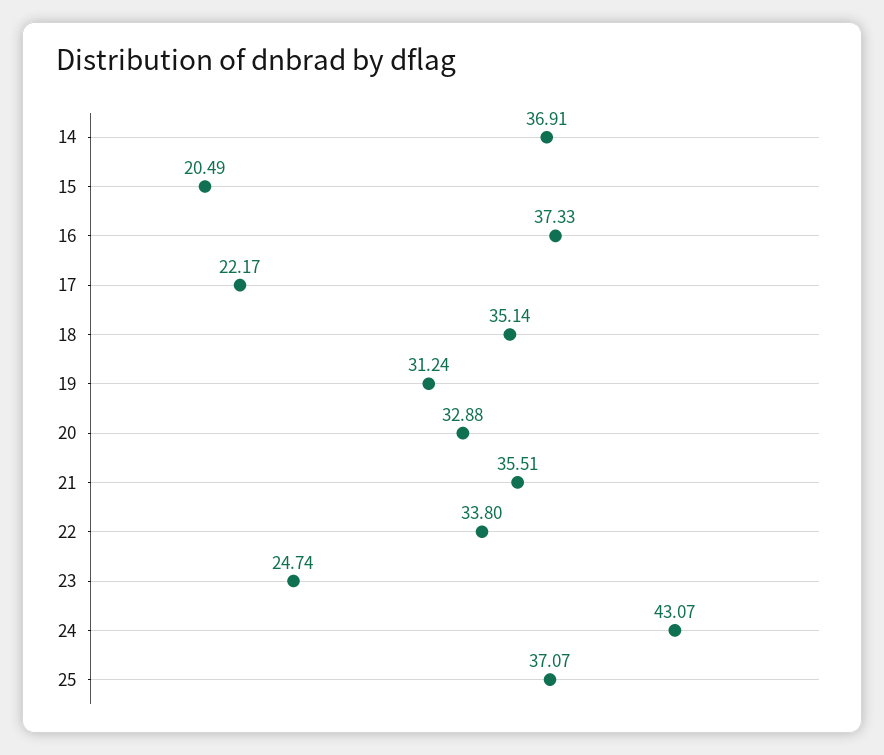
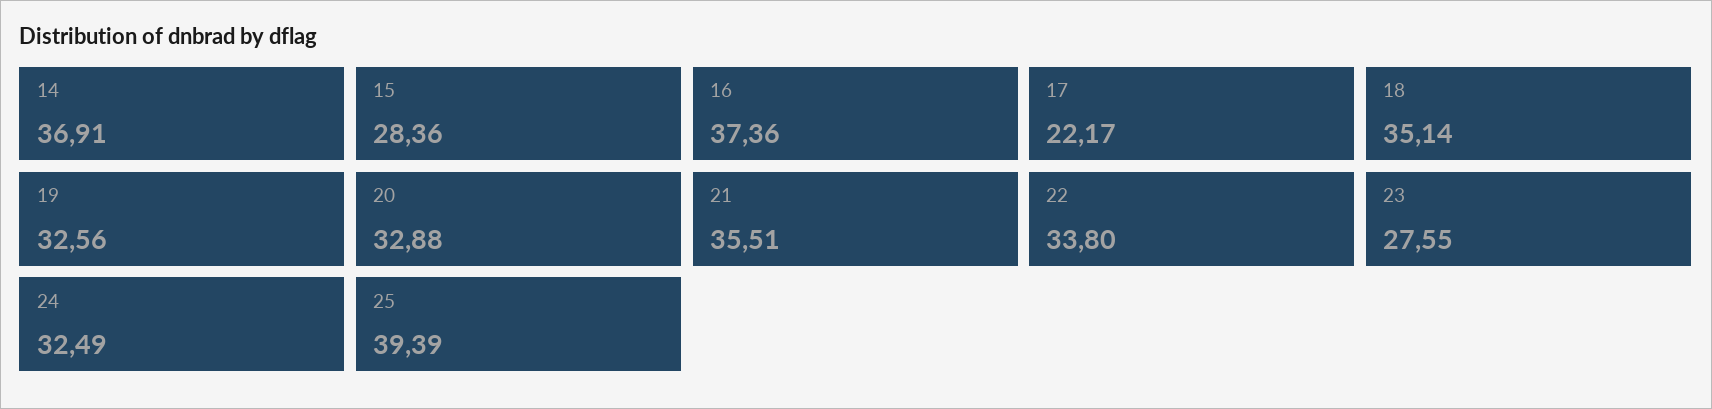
  {
    "14": 36.91,
-   "15": 20.49,
+   "15": 28.36,
-   "16": 37.33,
+   "16": 37.36,
    "17": 22.17,
    "18": 35.14,
-   "19": 31.24,
+   "19": 32.56,
    "20": 32.88,
    "21": 35.51,
    "22": 33.8,
-   "23": 24.74,
+   "23": 27.55,
-   "24": 43.07,
+   "24": 32.49,
-   "25": 37.07
+   "25": 39.39
  }

